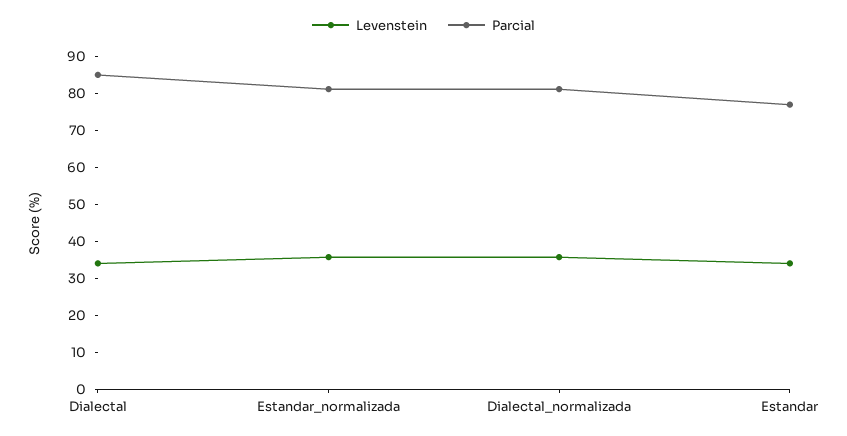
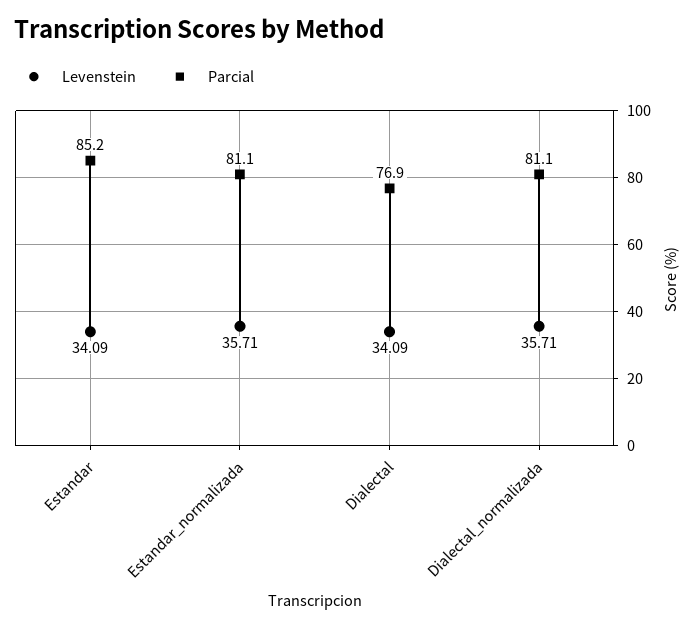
  {
    "Levenstein": {
      "Dialectal": 34.09,
      "Estandar_normalizada": 35.71,
      "Dialectal_normalizada": 35.71,
      "Estandar": 34.09
    },
    "Parcial": {
-     "Dialectal": 85,
+     "Dialectal": 76.9,
      "Estandar_normalizada": 81.1,
      "Dialectal_normalizada": 81.1,
-     "Estandar": 77.5
+     "Estandar": 85.2
    }
  }

